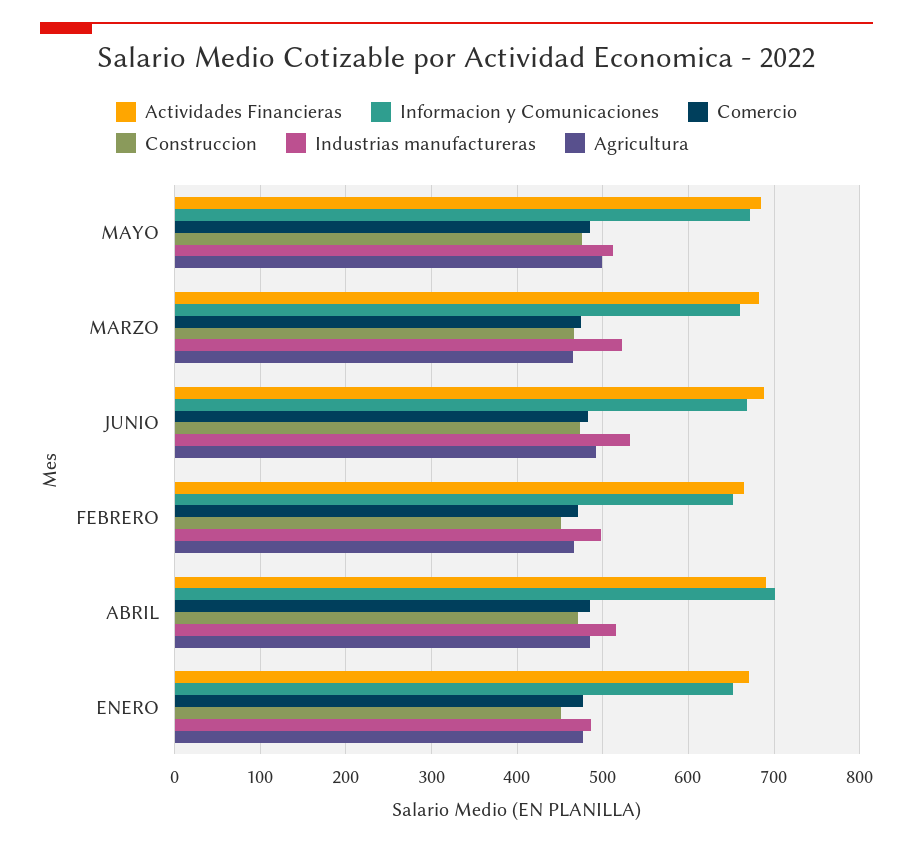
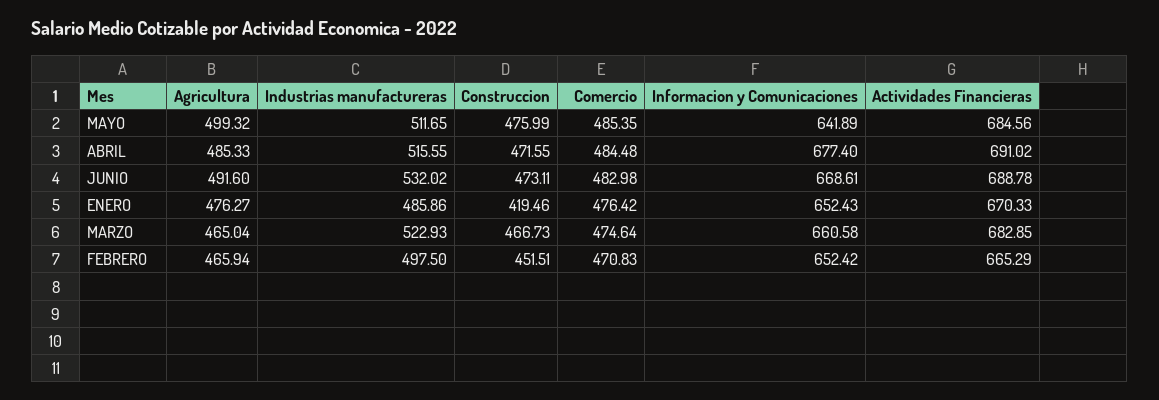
  {
    "Actividades Financieras": {
      "MAYO": 684.56,
      "MARZO": 682.85,
      "JUNIO": 688.78,
      "FEBRERO": 665.29,
      "ABRIL": 691.02,
      "ENERO": 670.33
    },
    "Informacion y Comunicaciones": {
-     "MAYO": 670,
+     "MAYO": 641.89,
      "MARZO": 660.58,
      "JUNIO": 668.61,
      "FEBRERO": 652.42,
-     "ABRIL": 700,
+     "ABRIL": 677.4,
      "ENERO": 652.43
    },
    "Comercio": {
      "MAYO": 485.35,
      "MARZO": 474.64,
      "JUNIO": 482.98,
      "FEBRERO": 470.83,
      "ABRIL": 484.48,
      "ENERO": 476.42
    },
    "Construccion": {
      "MAYO": 475.99,
      "MARZO": 466.73,
      "JUNIO": 473.11,
      "FEBRERO": 451.51,
      "ABRIL": 471.55,
-     "ENERO": 450
+     "ENERO": 419.46
    },
    "Industrias manufactureras": {
      "MAYO": 511.65,
      "MARZO": 522.93,
      "JUNIO": 532.02,
      "FEBRERO": 497.5,
      "ABRIL": 515.55,
      "ENERO": 485.86
    },
    "Agricultura": {
      "MAYO": 499.32,
      "MARZO": 465.04,
      "JUNIO": 491.6,
      "FEBRERO": 465.94,
      "ABRIL": 485.33,
      "ENERO": 476.27
    }
  }

